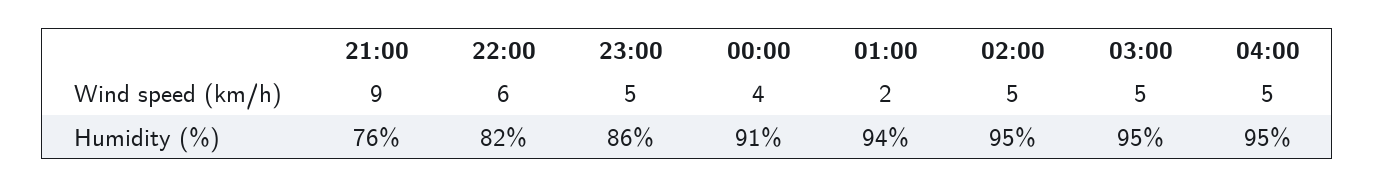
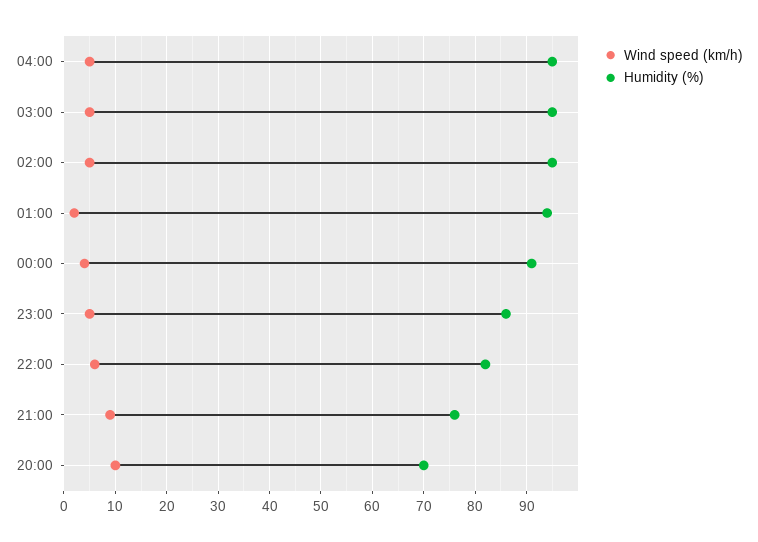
  {
    "Wind speed (km/h)": {
      "21:00": 9,
      "22:00": 6,
      "23:00": 5,
      "00:00": 4,
      "01:00": 2,
      "02:00": 5,
      "03:00": 5,
-     "04:00": 5
+     "04:00": 5,
+     "20:00": 10
    },
    "Humidity (%)": {
      "21:00": 76,
      "22:00": 82,
      "23:00": 86,
      "00:00": 91,
      "01:00": 94,
      "02:00": 95,
      "03:00": 95,
-     "04:00": 95
+     "04:00": 95,
+     "20:00": 70
    }
  }

